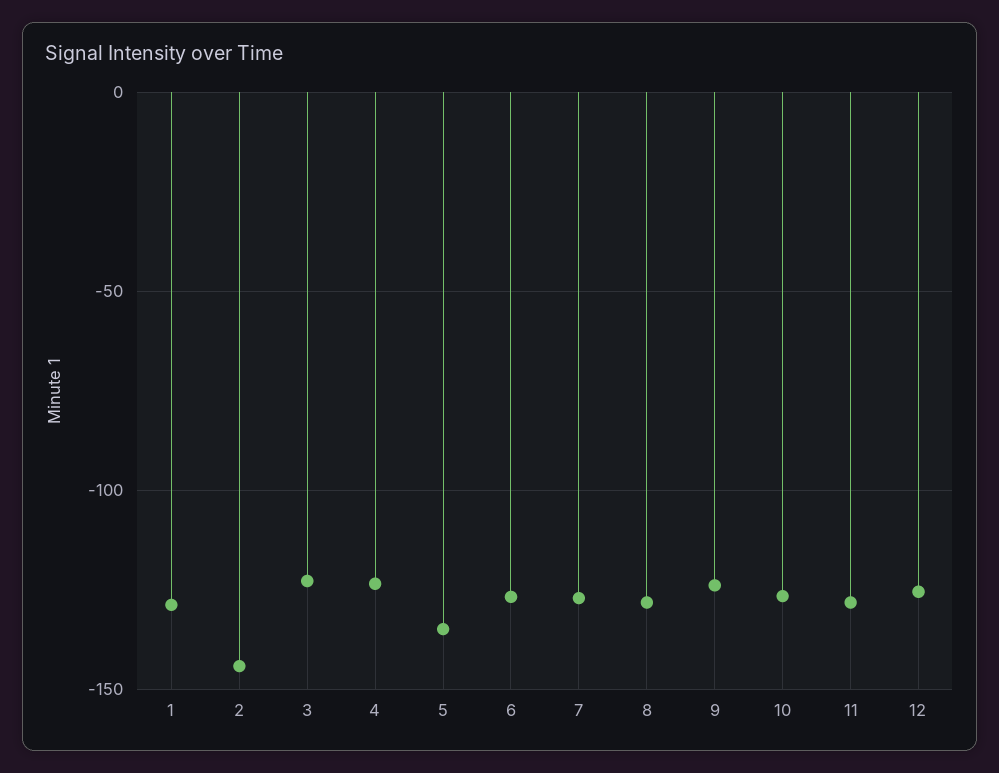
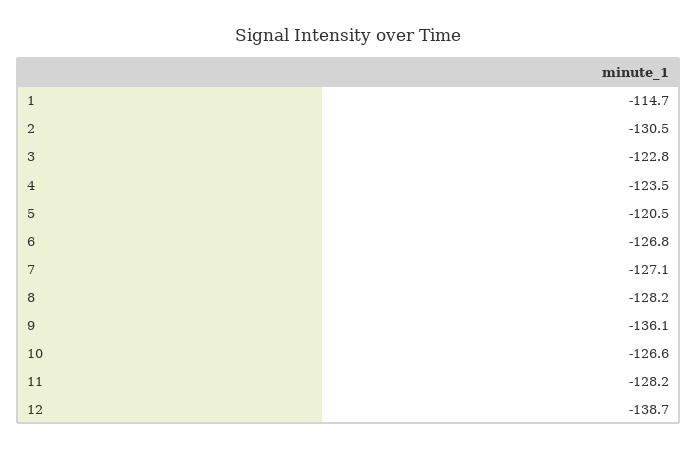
  {
-   "1": -130,
+   "1": -114.7,
-   "2": -145,
+   "2": -130.5,
    "3": -122.8,
    "4": -123.5,
-   "5": -135,
+   "5": -120.5,
    "6": -126.8,
    "7": -127.1,
    "8": -128.2,
-   "9": -125,
+   "9": -136.1,
    "10": -126.6,
    "11": -128.2,
-   "12": -125
+   "12": -138.7
  }

